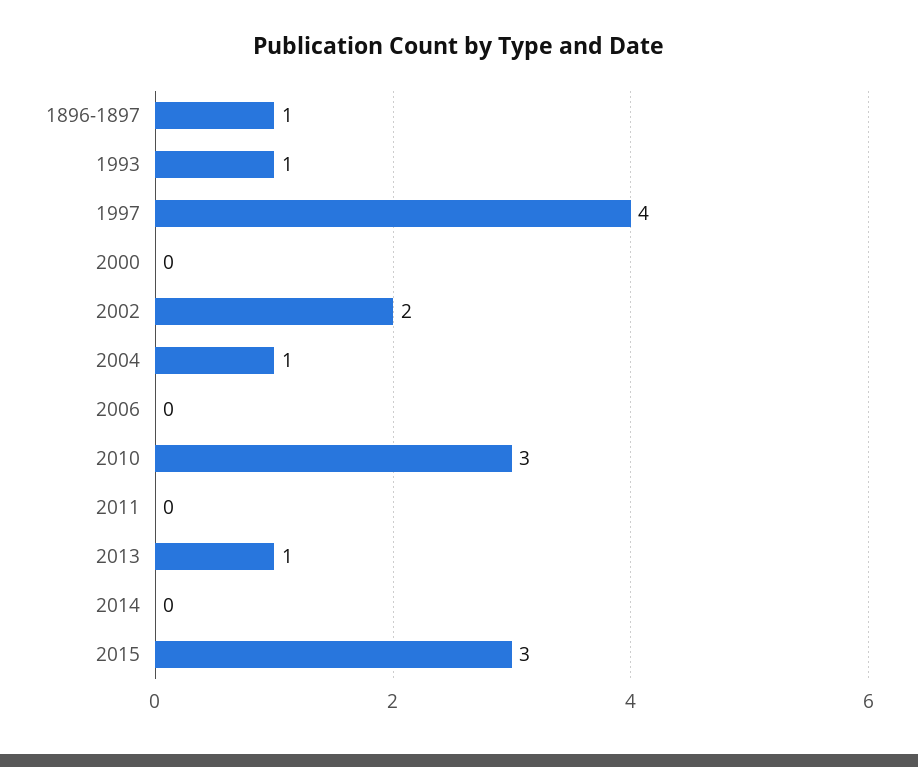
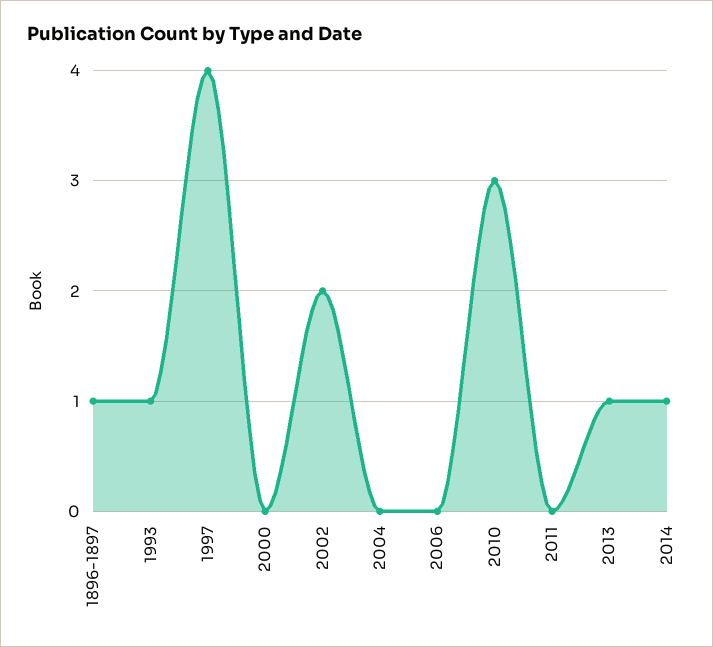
  {
    "1896-1897": 1,
    "1993": 1,
    "1997": 4,
    "2000": 0,
    "2002": 2,
-   "2004": 1,
+   "2004": 0,
    "2006": 0,
    "2010": 3,
    "2011": 0,
    "2013": 1,
-   "2014": 0,
+   "2014": 1
-   "2015": 3
  }

